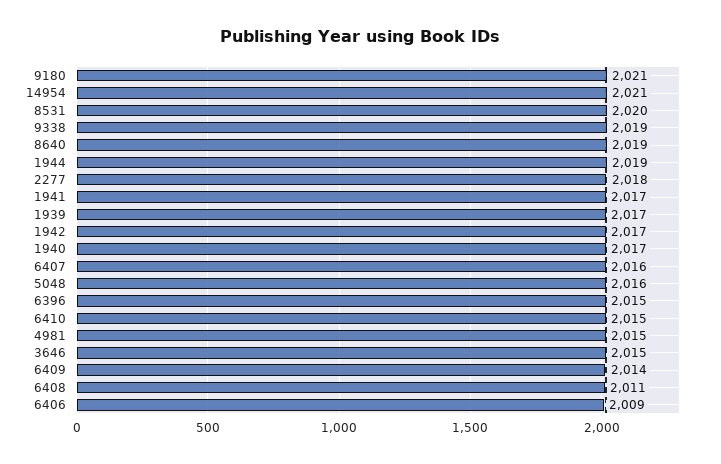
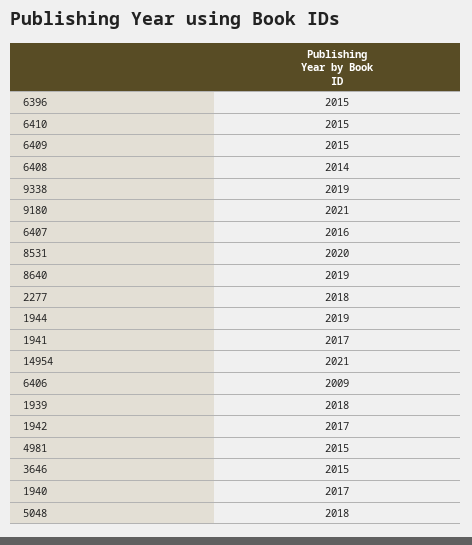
  {
    "9180": 2021,
    "14954": 2021,
    "8531": 2020,
    "9338": 2019,
    "8640": 2019,
    "1944": 2019,
    "2277": 2018,
    "1941": 2017,
-   "1939": 2017,
+   "1939": 2018,
    "1942": 2017,
    "1940": 2017,
    "6407": 2016,
-   "5048": 2016,
+   "5048": 2018,
    "6396": 2015,
    "6410": 2015,
    "4981": 2015,
    "3646": 2015,
-   "6409": 2014,
+   "6409": 2015,
-   "6408": 2011,
+   "6408": 2014,
    "6406": 2009
  }

